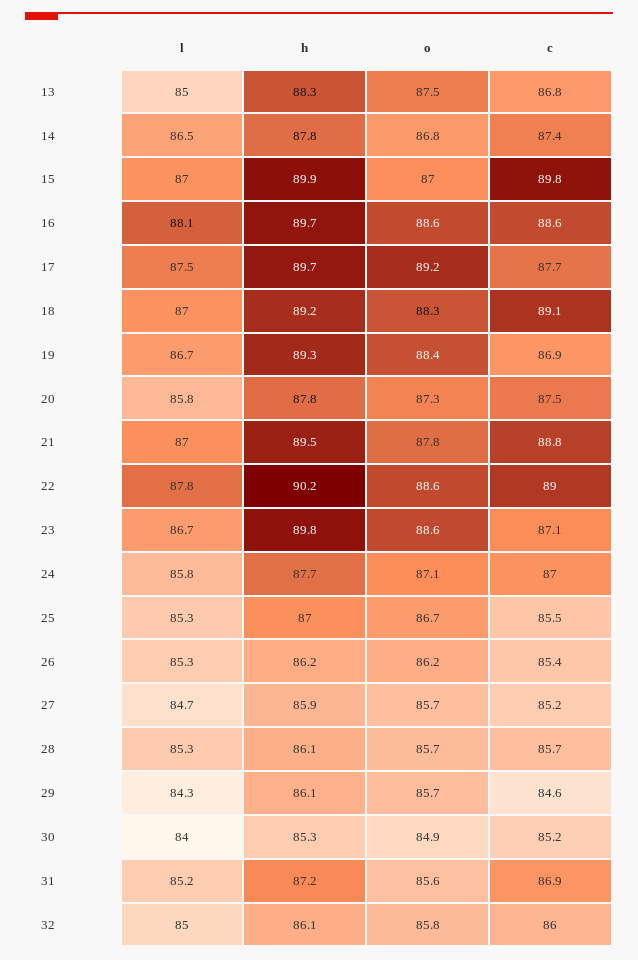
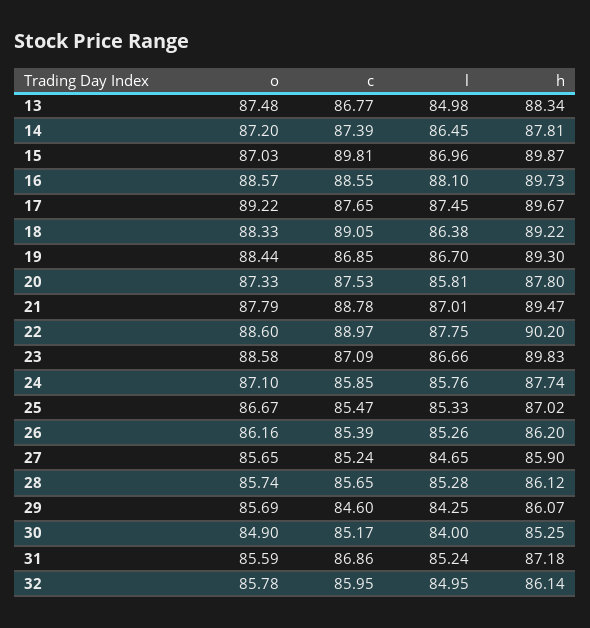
  {
    "l": {
      "13": 84.98,
      "14": 86.45,
      "15": 86.96,
      "16": 88.1,
      "17": 87.45,
-     "18": 87,
+     "18": 86.38,
      "19": 86.7,
      "20": 85.81,
      "21": 87.01,
      "22": 87.75,
      "23": 86.66,
      "24": 85.76,
      "25": 85.33,
      "26": 85.26,
      "27": 84.65,
      "28": 85.28,
      "29": 84.25,
      "30": 84,
      "31": 85.24,
      "32": 84.95
    },
    "h": {
      "13": 88.34,
      "14": 87.81,
      "15": 89.87,
      "16": 89.73,
      "17": 89.67,
      "18": 89.22,
      "19": 89.3,
      "20": 87.8,
      "21": 89.47,
      "22": 90.2,
      "23": 89.83,
      "24": 87.74,
      "25": 87.02,
      "26": 86.2,
      "27": 85.9,
      "28": 86.12,
      "29": 86.07,
      "30": 85.25,
      "31": 87.18,
      "32": 86.14
    },
    "o": {
      "13": 87.48,
-     "14": 86.8,
+     "14": 87.2,
      "15": 87.03,
      "16": 88.57,
      "17": 89.22,
      "18": 88.33,
      "19": 88.44,
      "20": 87.33,
      "21": 87.79,
      "22": 88.6,
      "23": 88.58,
      "24": 87.1,
      "25": 86.67,
      "26": 86.16,
      "27": 85.65,
      "28": 85.74,
      "29": 85.69,
      "30": 84.9,
      "31": 85.59,
      "32": 85.78
    },
    "c": {
      "13": 86.77,
      "14": 87.39,
      "15": 89.81,
      "16": 88.55,
      "17": 87.65,
      "18": 89.05,
      "19": 86.85,
      "20": 87.53,
      "21": 88.78,
      "22": 88.97,
      "23": 87.09,
-     "24": 87,
+     "24": 85.85,
      "25": 85.47,
      "26": 85.39,
      "27": 85.24,
      "28": 85.65,
      "29": 84.6,
      "30": 85.17,
      "31": 86.86,
      "32": 85.95
    }
  }

